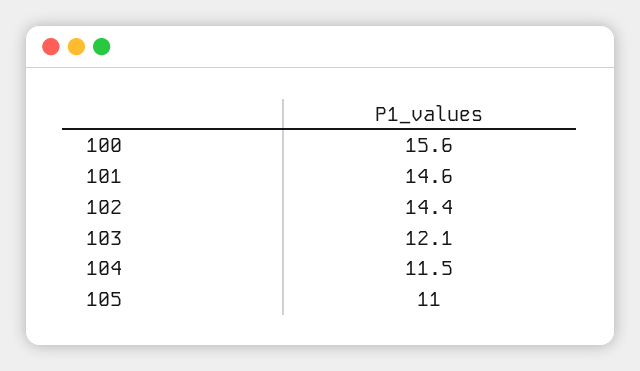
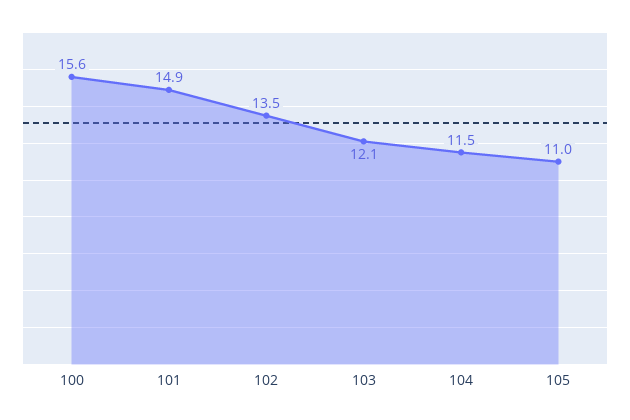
  {
    "100": 15.6,
-   "101": 14.6,
+   "101": 14.9,
-   "102": 14.4,
+   "102": 13.5,
    "103": 12.1,
    "104": 11.5,
    "105": 11
  }

